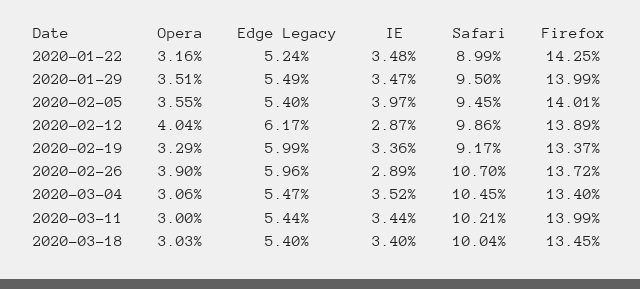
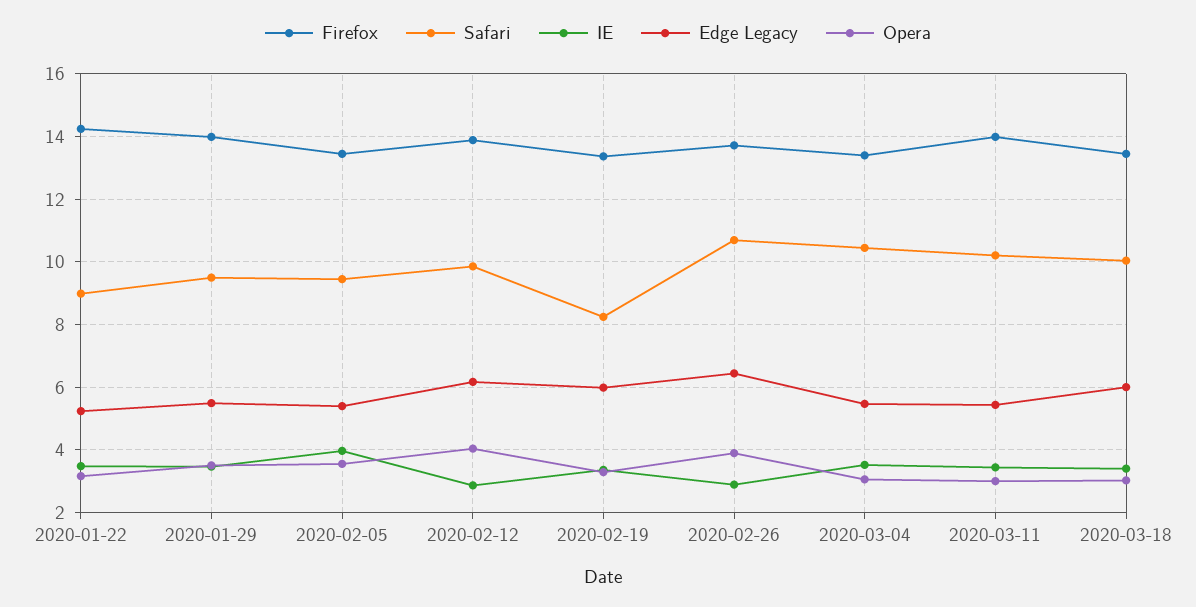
  {
    "Opera": {
      "2020-01-22": 3.16,
      "2020-01-29": 3.51,
      "2020-02-05": 3.55,
      "2020-02-12": 4.04,
      "2020-02-19": 3.29,
      "2020-02-26": 3.9,
      "2020-03-04": 3.06,
      "2020-03-11": 3,
      "2020-03-18": 3.03
    },
    "Edge Legacy": {
      "2020-01-22": 5.24,
      "2020-01-29": 5.49,
      "2020-02-05": 5.4,
      "2020-02-12": 6.17,
      "2020-02-19": 5.99,
-     "2020-02-26": 5.96,
+     "2020-02-26": 6.4,
      "2020-03-04": 5.47,
      "2020-03-11": 5.44,
-     "2020-03-18": 5.4
+     "2020-03-18": 6
    },
    "IE": {
      "2020-01-22": 3.48,
      "2020-01-29": 3.47,
      "2020-02-05": 3.97,
      "2020-02-12": 2.87,
      "2020-02-19": 3.36,
      "2020-02-26": 2.89,
      "2020-03-04": 3.52,
      "2020-03-11": 3.44,
      "2020-03-18": 3.4
    },
    "Safari": {
      "2020-01-22": 8.99,
      "2020-01-29": 9.5,
      "2020-02-05": 9.45,
      "2020-02-12": 9.86,
-     "2020-02-19": 9.17,
+     "2020-02-19": 8.2,
      "2020-02-26": 10.7,
      "2020-03-04": 10.45,
      "2020-03-11": 10.21,
      "2020-03-18": 10.04
    },
    "Firefox": {
      "2020-01-22": 14.25,
      "2020-01-29": 13.99,
-     "2020-02-05": 14.01,
+     "2020-02-05": 13.4,
      "2020-02-12": 13.89,
      "2020-02-19": 13.37,
      "2020-02-26": 13.72,
      "2020-03-04": 13.4,
      "2020-03-11": 13.99,
      "2020-03-18": 13.45
    }
  }

